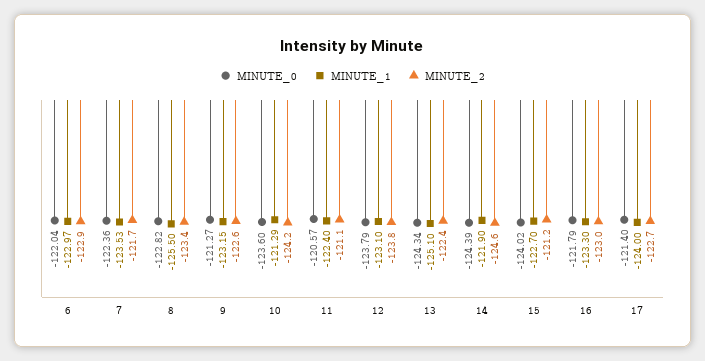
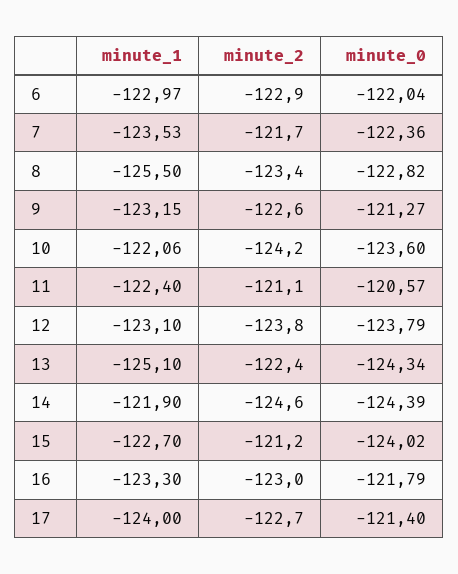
  {
    "MINUTE_0": {
      "6": -122.04,
      "7": -122.36,
      "8": -122.82,
      "9": -121.27,
      "10": -123.6,
      "11": -120.57,
      "12": -123.79,
      "13": -124.34,
      "14": -124.39,
      "15": -124.02,
      "16": -121.79,
      "17": -121.4
    },
    "MINUTE_1": {
      "6": -122.97,
      "7": -123.53,
      "8": -125.5,
      "9": -123.15,
-     "10": -121.29,
+     "10": -122.06,
      "11": -122.4,
      "12": -123.1,
      "13": -125.1,
      "14": -121.9,
      "15": -122.7,
      "16": -123.3,
      "17": -124
    },
    "MINUTE_2": {
      "6": -122.9,
      "7": -121.7,
      "8": -123.4,
      "9": -122.6,
      "10": -124.2,
      "11": -121.1,
      "12": -123.8,
      "13": -122.4,
      "14": -124.6,
      "15": -121.2,
      "16": -123,
      "17": -122.7
    }
  }

